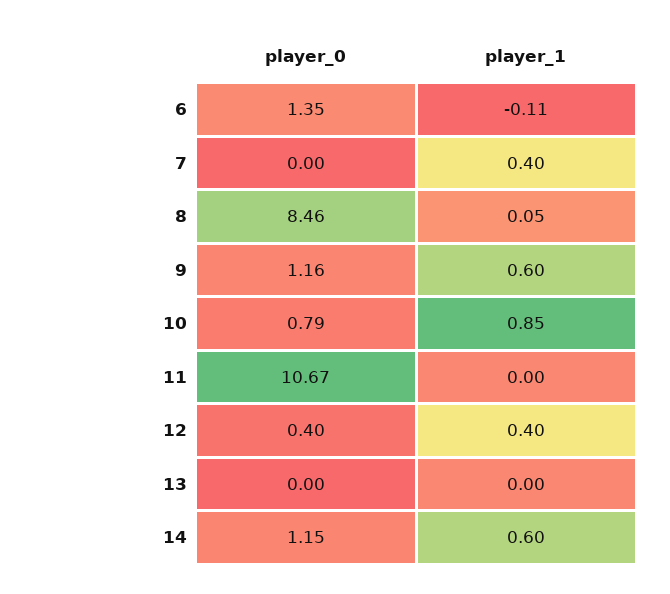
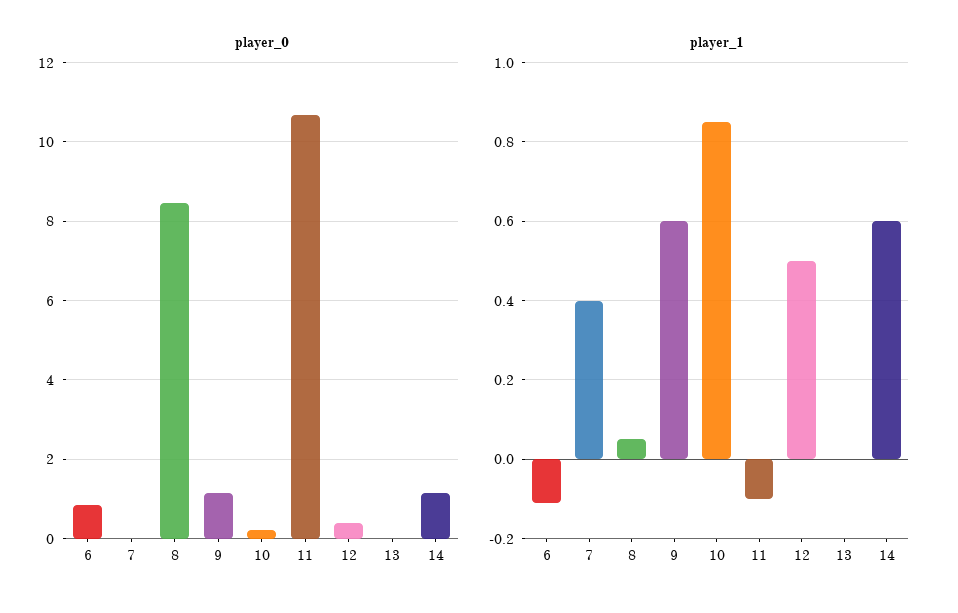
  {
    "player_0": {
-     "6": 1.35,
+     "6": 0.8,
      "7": 0,
      "8": 8.46,
      "9": 1.16,
-     "10": 0.79,
+     "10": 0.2,
      "11": 10.67,
      "12": 0.4,
      "13": 0,
      "14": 1.15
    },
    "player_1": {
      "6": -0.11,
      "7": 0.4,
      "8": 0.05,
      "9": 0.6,
      "10": 0.85,
-     "11": 0,
+     "11": -0.1,
-     "12": 0.4,
+     "12": 0.5,
      "13": 0,
      "14": 0.6
    }
  }

